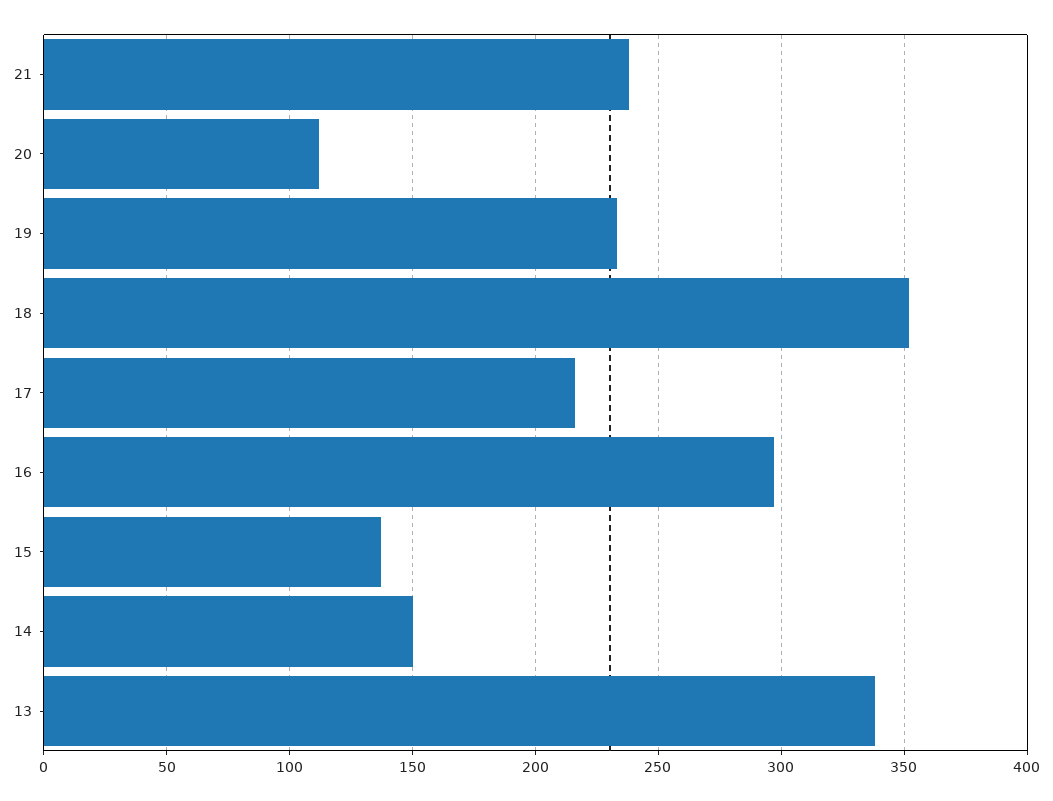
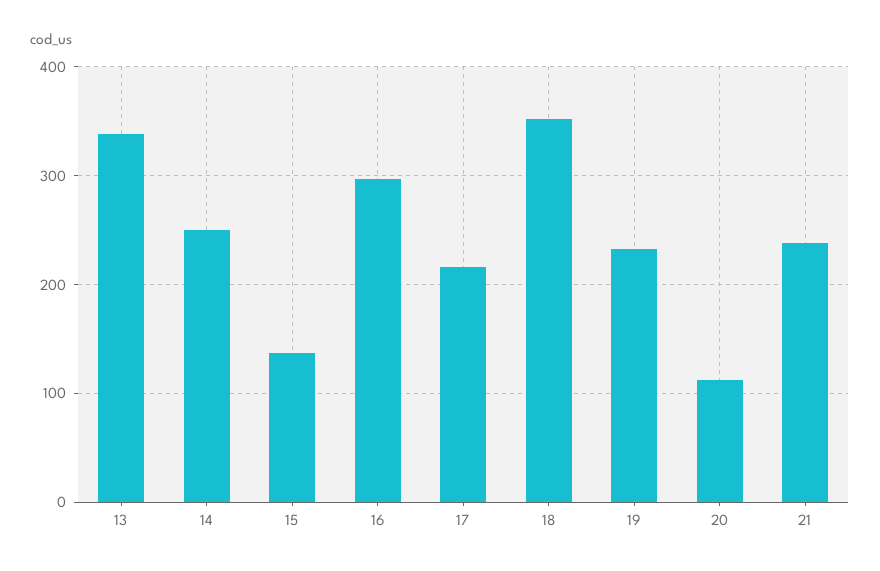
  {
    "21": 240,
    "20": 110,
    "19": 235,
    "18": 350,
    "17": 215,
    "16": 295,
    "15": 135,
-   "14": 150,
+   "14": 250,
    "13": 340
  }

